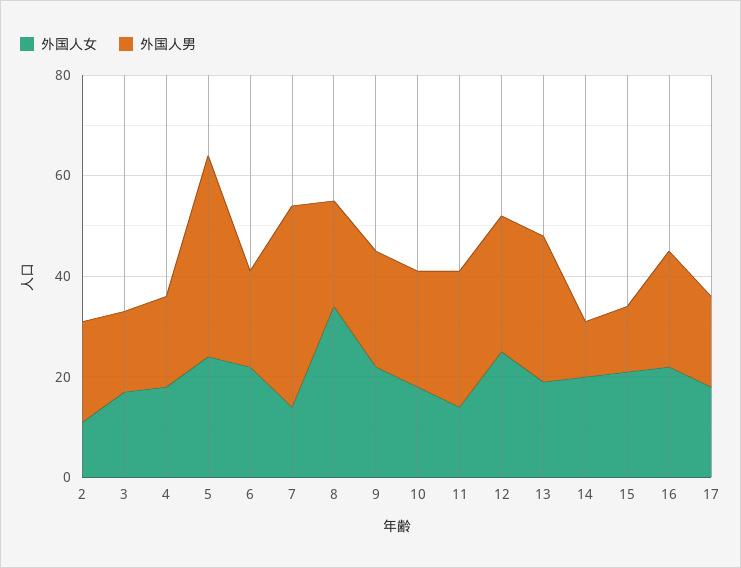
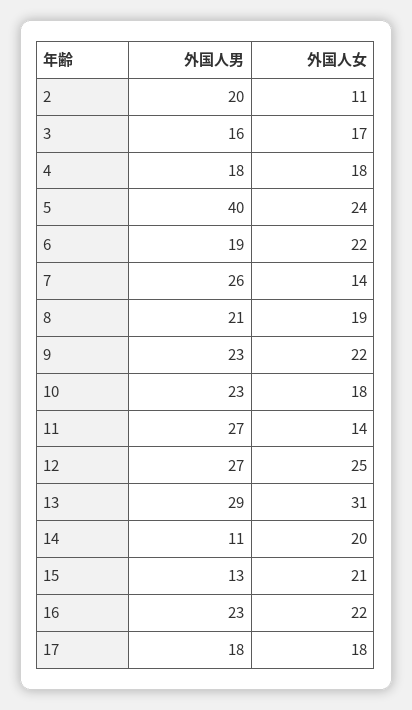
  {
    "外国人女": {
      "2": 11,
      "3": 17,
      "4": 18,
      "5": 24,
      "6": 22,
      "7": 14,
-     "8": 35,
+     "8": 19,
      "9": 22,
      "10": 18,
      "11": 14,
      "12": 25,
-     "13": 20,
+     "13": 31,
      "14": 20,
      "15": 21,
      "16": 22,
      "17": 18
    },
    "外国人男": {
      "2": 20,
      "3": 16,
      "4": 18,
      "5": 40,
      "6": 19,
-     "7": 40,
+     "7": 26,
      "8": 21,
      "9": 23,
      "10": 23,
      "11": 27,
      "12": 27,
      "13": 29,
      "14": 11,
      "15": 13,
      "16": 23,
      "17": 18
    }
  }

